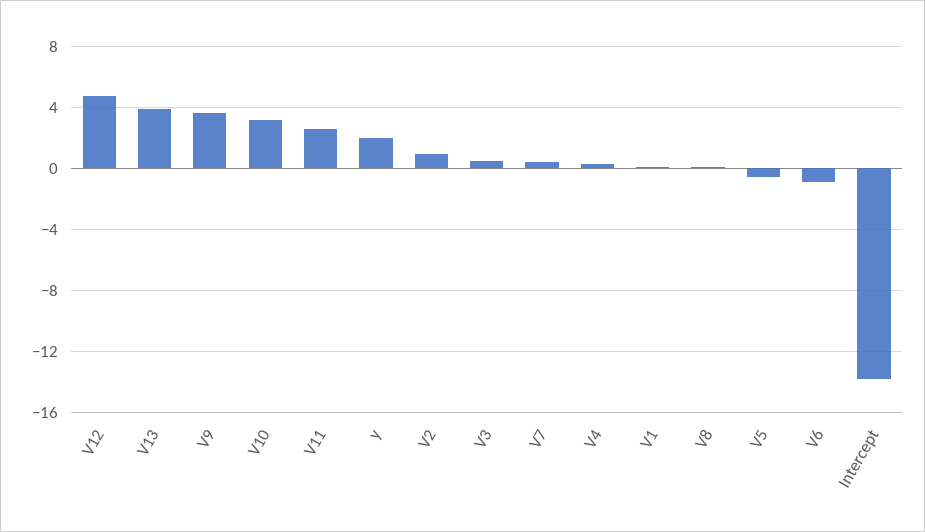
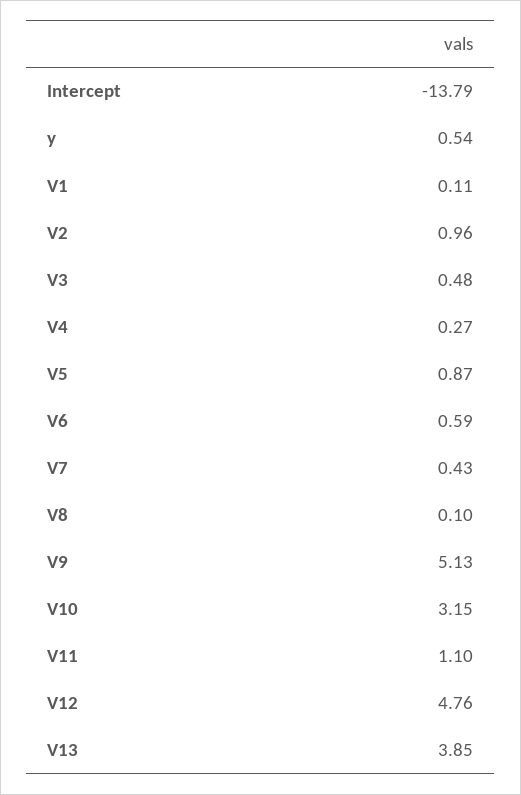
  {
    "V12": 4.76,
    "V13": 3.85,
-   "V9": 3.5,
+   "V9": 5.13,
    "V10": 3.15,
-   "V11": 2.5,
+   "V11": 1.1,
-   "y": 2,
+   "y": 0.54,
    "V2": 0.96,
    "V3": 0.48,
    "V7": 0.43,
    "V4": 0.27,
    "V1": 0.11,
    "V8": 0.1,
-   "V5": -0.5,
+   "V5": 0.87,
-   "V6": -1,
+   "V6": 0.59,
    "Intercept": -13.79
  }

